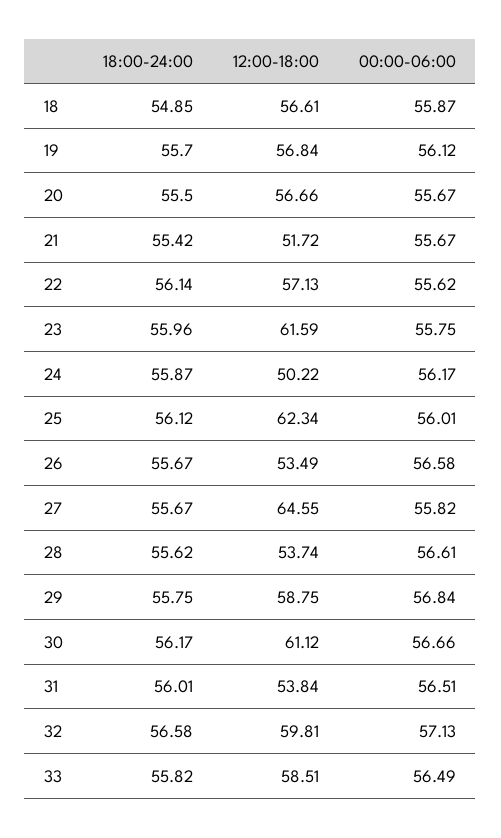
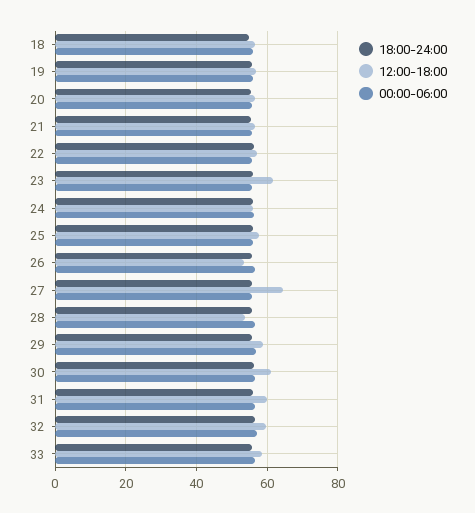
  {
    "18:00-24:00": {
      "18": 54.85,
      "19": 55.7,
      "20": 55.5,
      "21": 55.42,
      "22": 56.14,
      "23": 55.96,
      "24": 55.87,
      "25": 56.12,
      "26": 55.67,
      "27": 55.67,
      "28": 55.62,
      "29": 55.75,
      "30": 56.17,
      "31": 56.01,
      "32": 56.58,
      "33": 55.82
    },
    "12:00-18:00": {
      "18": 56.61,
      "19": 56.84,
      "20": 56.66,
-     "21": 51.72,
+     "21": 56,
      "22": 57.13,
      "23": 61.59,
-     "24": 50.22,
+     "24": 56,
-     "25": 62.34,
+     "25": 58,
      "26": 53.49,
      "27": 64.55,
      "28": 53.74,
      "29": 58.75,
      "30": 61.12,
-     "31": 53.84,
+     "31": 60,
      "32": 59.81,
      "33": 58.51
    },
    "00:00-06:00": {
      "18": 55.87,
      "19": 56.12,
      "20": 55.67,
      "21": 55.67,
      "22": 55.62,
      "23": 55.75,
      "24": 56.17,
      "25": 56.01,
      "26": 56.58,
      "27": 55.82,
      "28": 56.61,
      "29": 56.84,
      "30": 56.66,
      "31": 56.51,
      "32": 57.13,
      "33": 56.49
    }
  }

